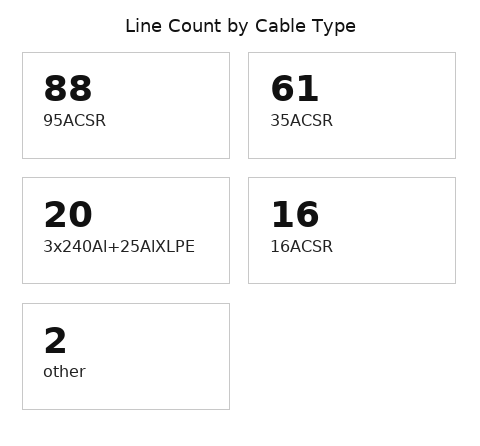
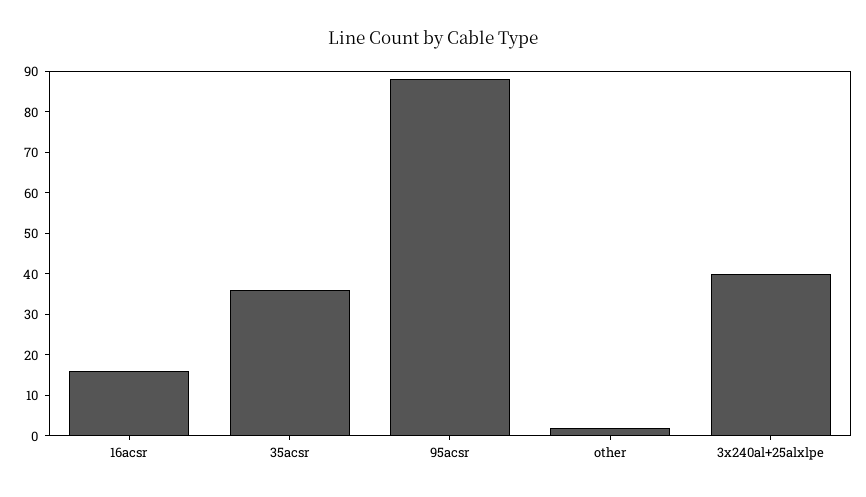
  {
    "95ACSR": 88,
-   "35ACSR": 61,
+   "35ACSR": 35,
-   "3x240Al+25AlXLPE": 20,
+   "3x240Al+25AlXLPE": 40,
    "16ACSR": 16,
    "other": 2
  }

